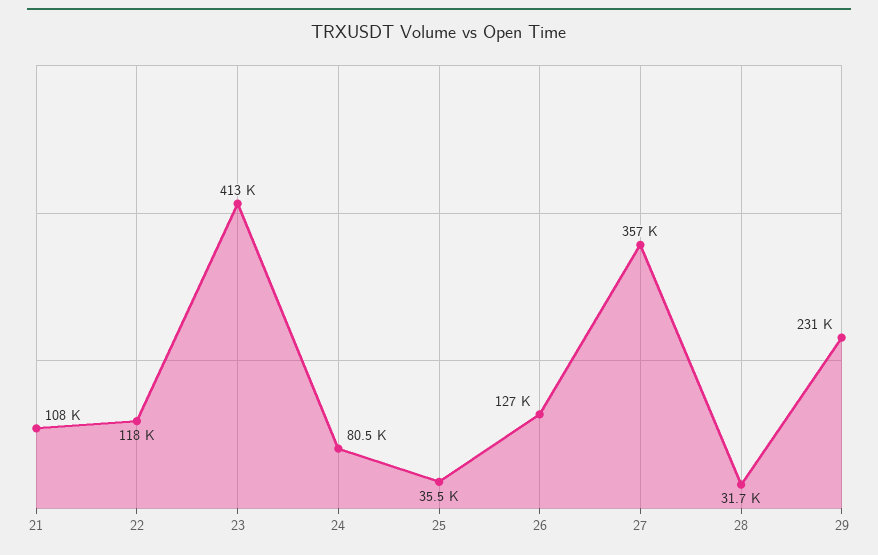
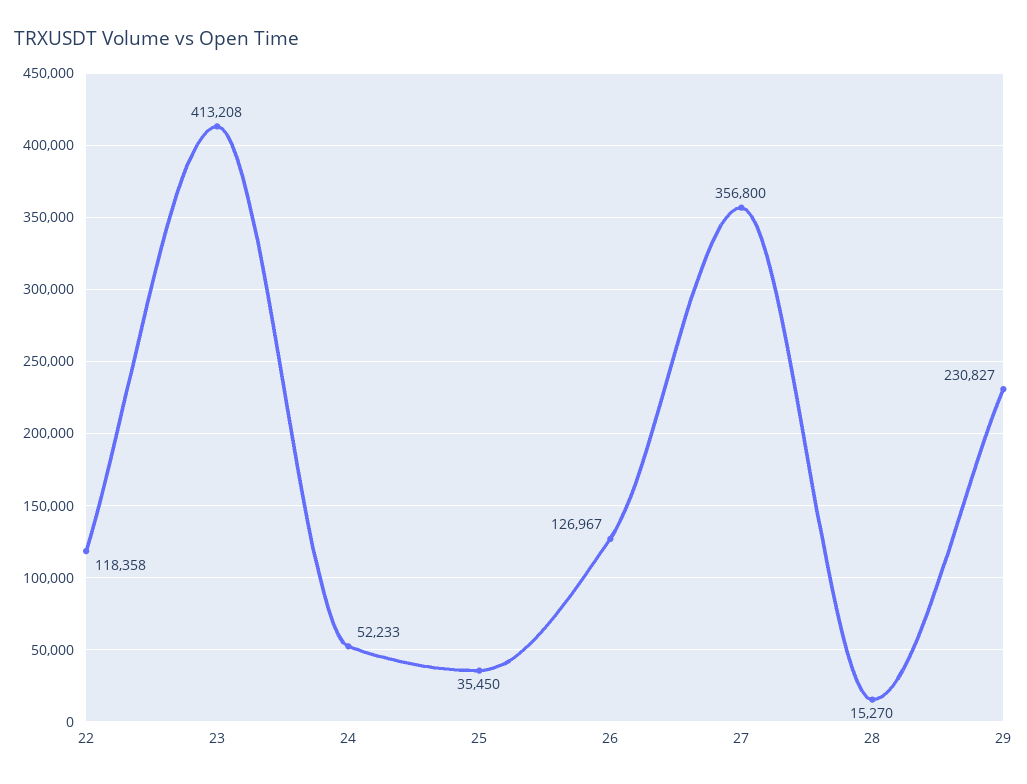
  {
-   "21": 108000,
    "22": 118358,
    "23": 413208,
-   "24": 80500,
+   "24": 52233,
    "25": 35450,
    "26": 126967,
    "27": 356800,
-   "28": 31700,
+   "28": 15270,
    "29": 230827
  }

